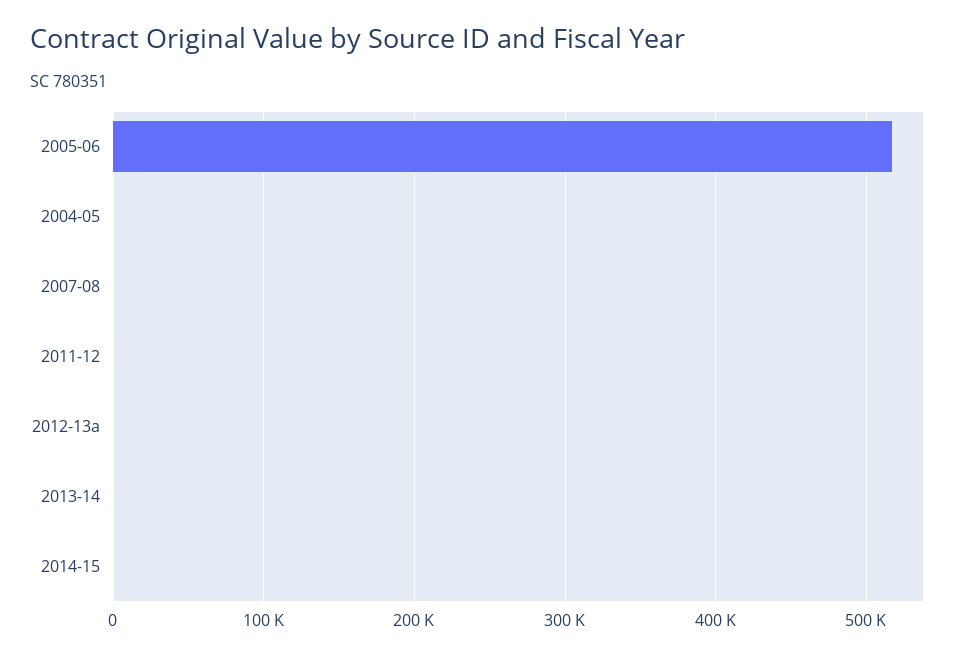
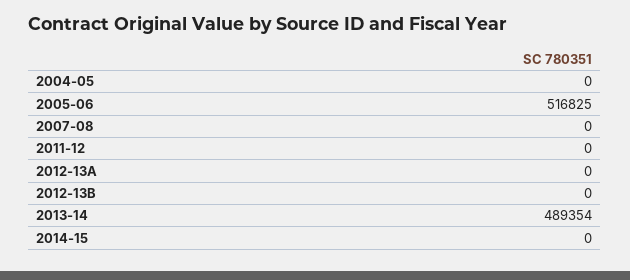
  {
    "2005-06": 516825,
    "2004-05": 0,
    "2007-08": 0,
    "2011-12": 0,
    "2012-13a": 0,
-   "2013-14": 0,
+   "2013-14": 489354,
-   "2014-15": 0
+   "2014-15": 0,
+   "2012-13B": 0
  }

